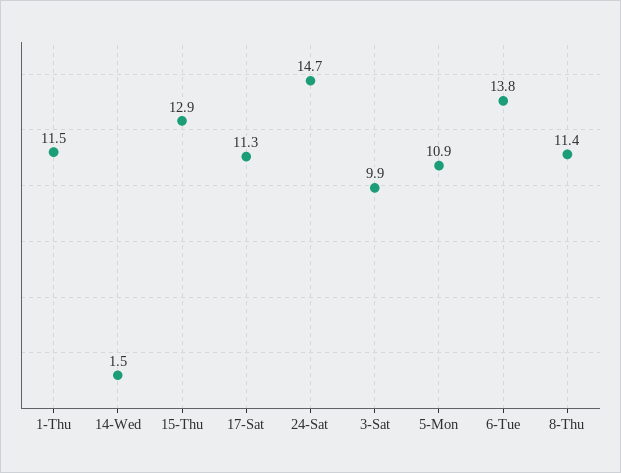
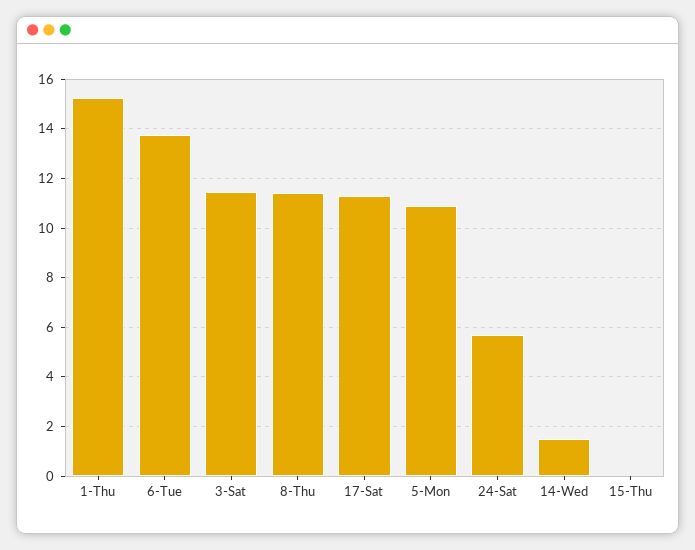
  {
-   "1-Thu": 11.5,
+   "1-Thu": 15.25,
    "14-Wed": 1.5,
-   "15-Thu": 12.9,
+   "15-Thu": 0,
    "17-Sat": 11.3,
-   "24-Sat": 14.7,
+   "24-Sat": 5.75,
-   "3-Sat": 9.9,
+   "3-Sat": 11.5,
    "5-Mon": 10.9,
    "6-Tue": 13.8,
    "8-Thu": 11.4
  }

